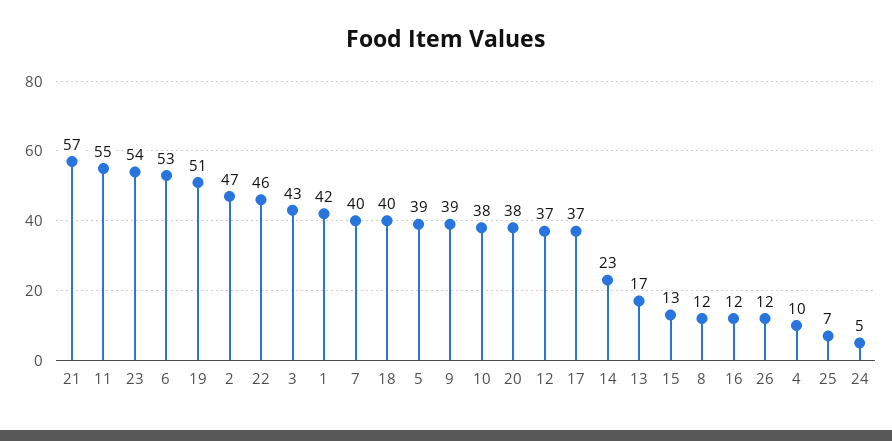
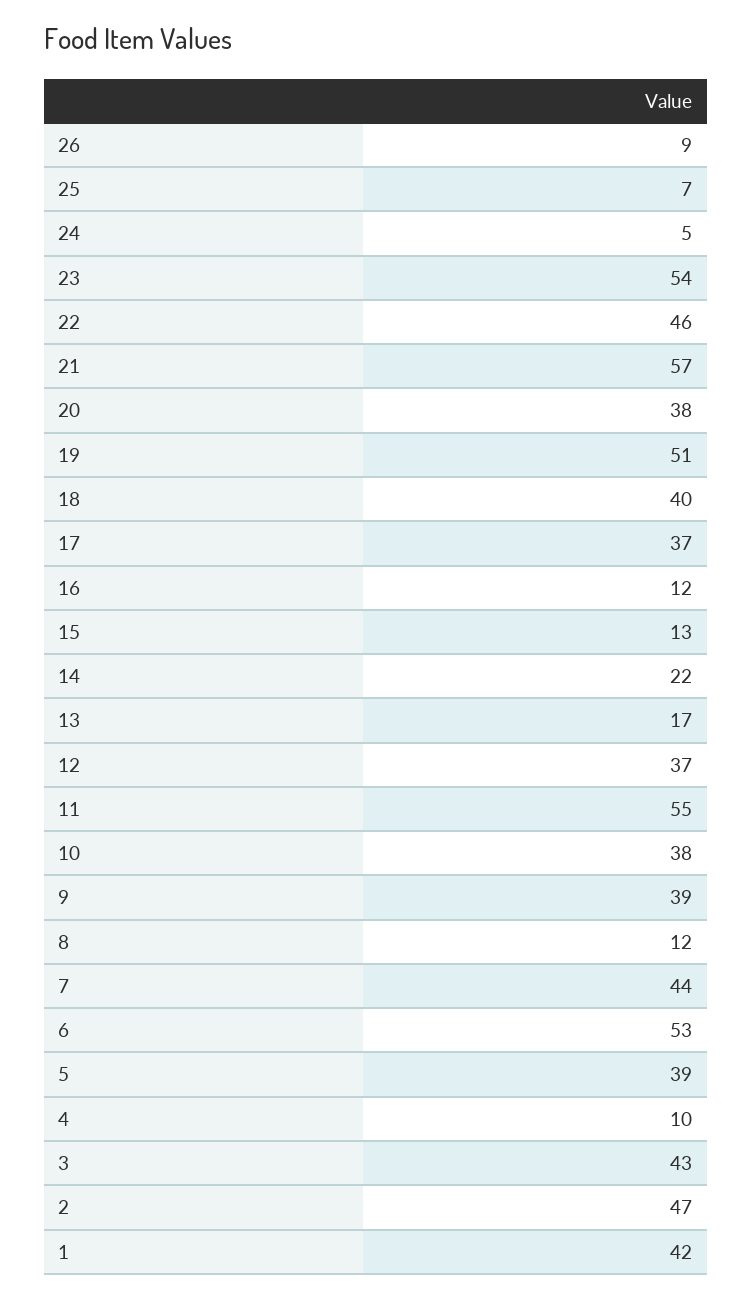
  {
    "21": 57,
    "11": 55,
    "23": 54,
    "6": 53,
    "19": 51,
    "2": 47,
    "22": 46,
    "3": 43,
    "1": 42,
-   "7": 40,
+   "7": 44,
    "18": 40,
    "5": 39,
    "9": 39,
    "10": 38,
    "20": 38,
    "12": 37,
    "17": 37,
-   "14": 23,
+   "14": 22,
    "13": 17,
    "15": 13,
    "8": 12,
    "16": 12,
-   "26": 12,
+   "26": 9,
    "4": 10,
    "25": 7,
    "24": 5
  }

